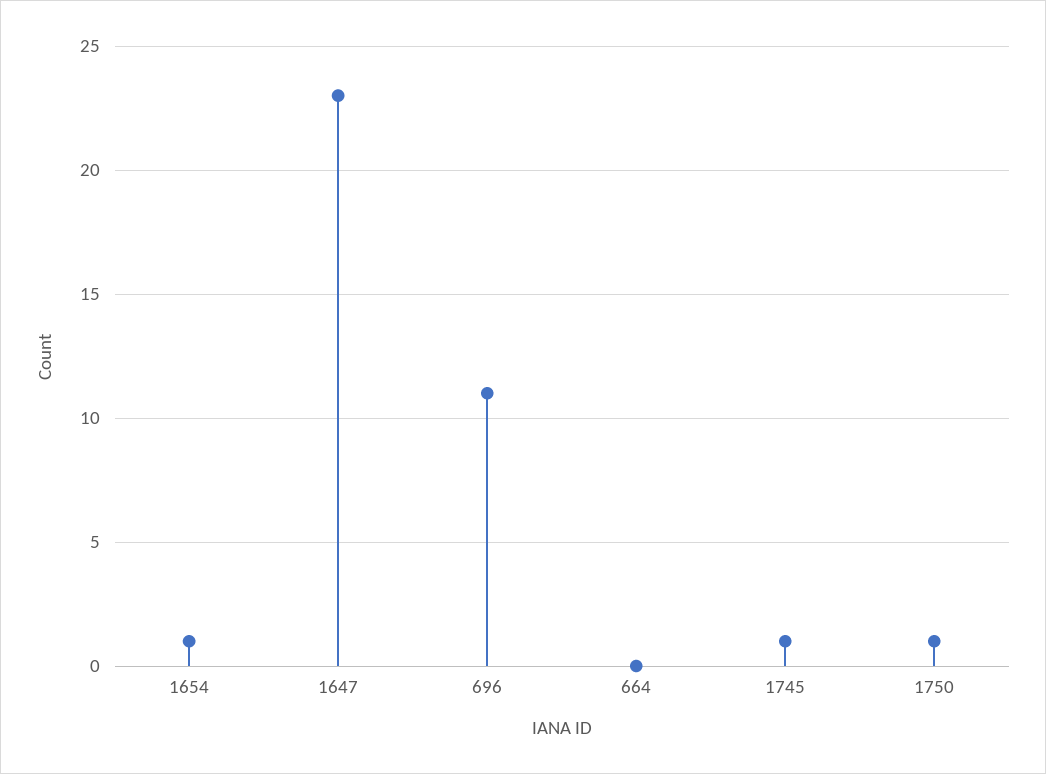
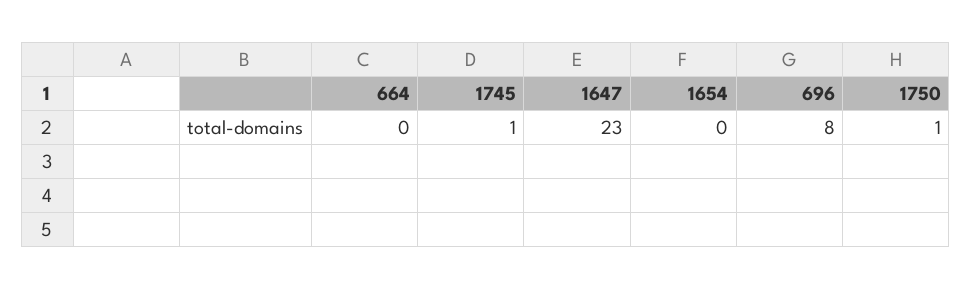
  {
-   "1654": 1,
+   "1654": 0,
    "1647": 23,
-   "696": 11,
+   "696": 8,
    "664": 0,
    "1745": 1,
    "1750": 1
  }

